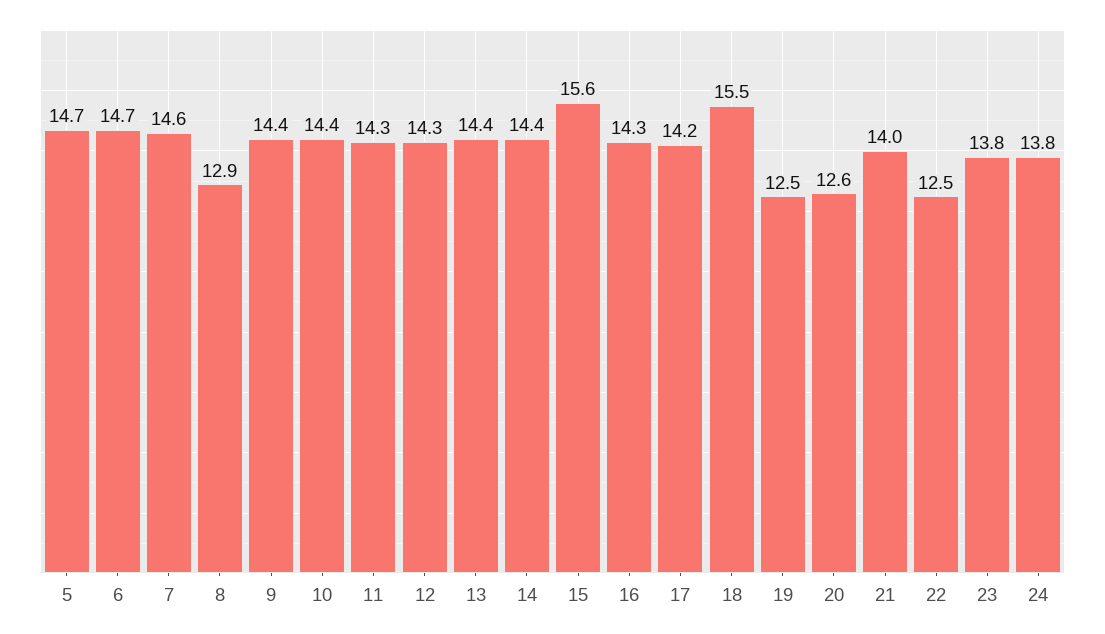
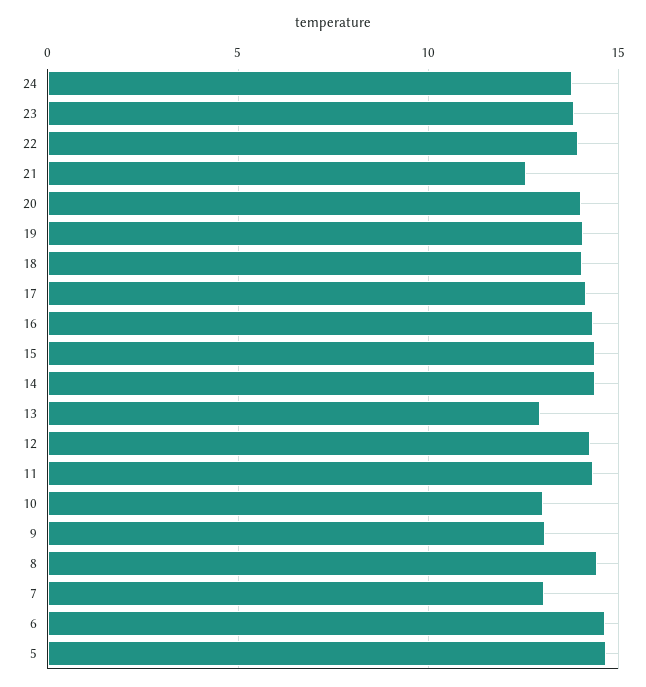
  {
    "5": 14.7,
    "6": 14.7,
-   "7": 14.6,
+   "7": 13,
-   "8": 12.9,
+   "8": 14.5,
-   "9": 14.4,
+   "9": 13,
-   "10": 14.4,
+   "10": 13,
    "11": 14.3,
    "12": 14.3,
-   "13": 14.4,
+   "13": 13,
    "14": 14.4,
-   "15": 15.6,
+   "15": 14.5,
    "16": 14.3,
    "17": 14.2,
-   "18": 15.5,
+   "18": 14,
-   "19": 12.5,
+   "19": 14,
-   "20": 12.6,
+   "20": 14,
-   "21": 14,
+   "21": 12.5,
-   "22": 12.5,
+   "22": 14,
    "23": 13.8,
    "24": 13.8
  }

